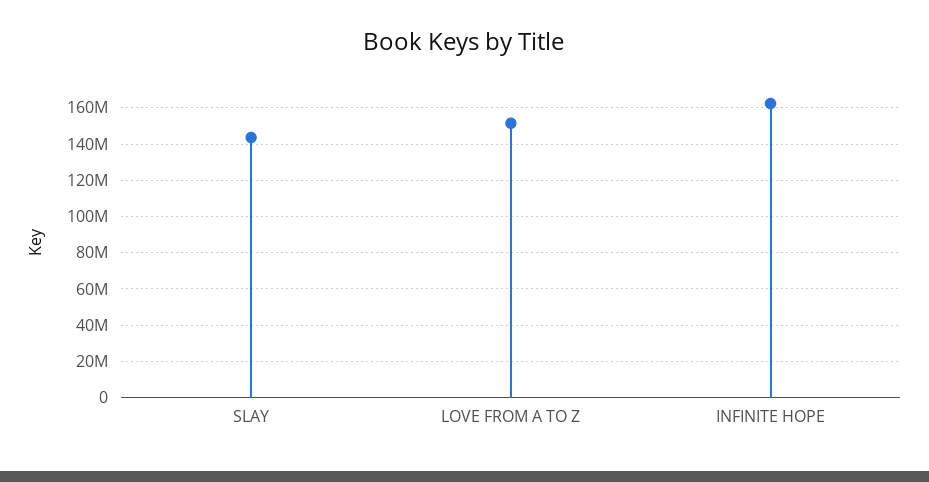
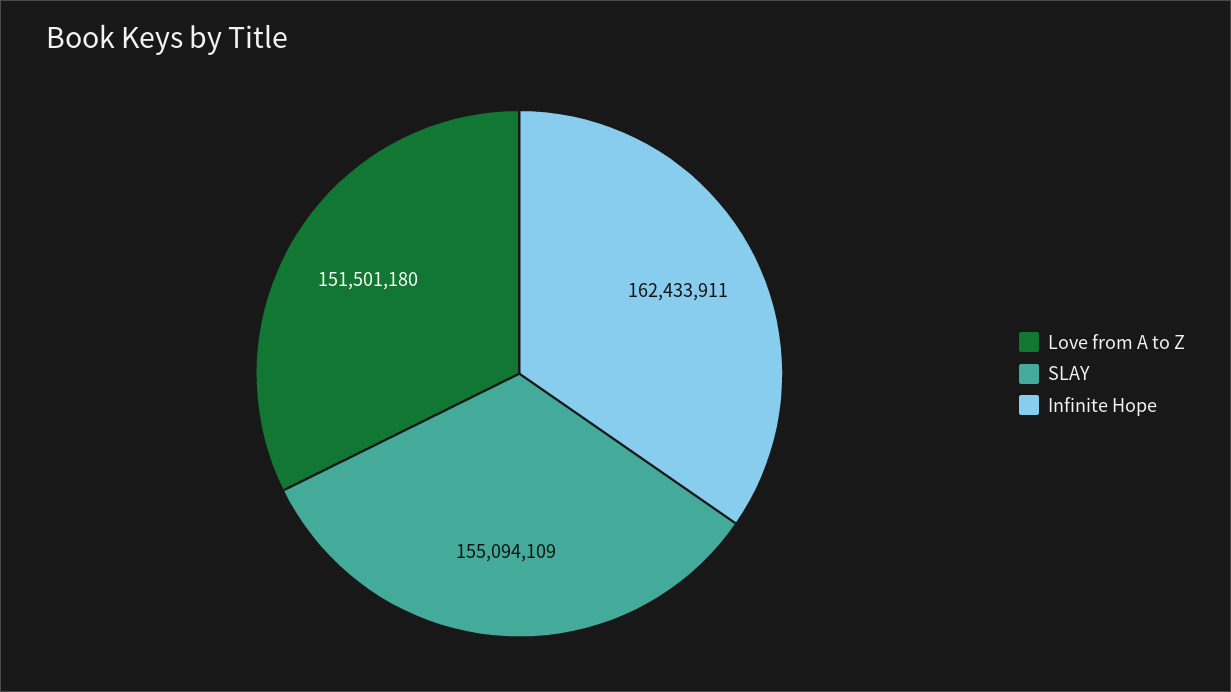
  {
-   "SLAY": 145000000,
+   "SLAY": 155094109,
    "LOVE FROM A TO Z": 151501180,
    "INFINITE HOPE": 162433911
  }

